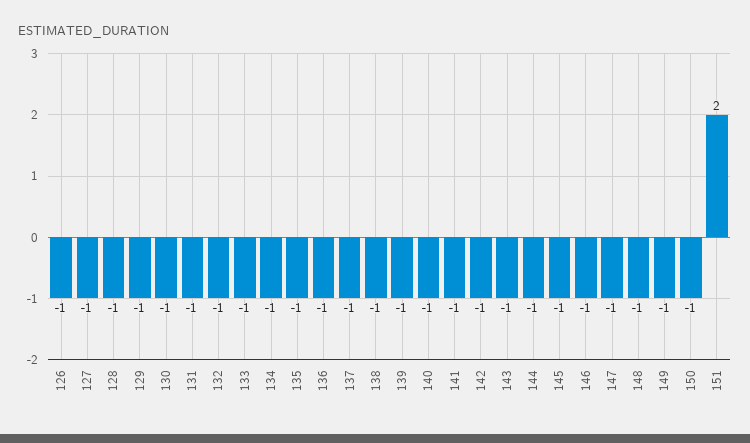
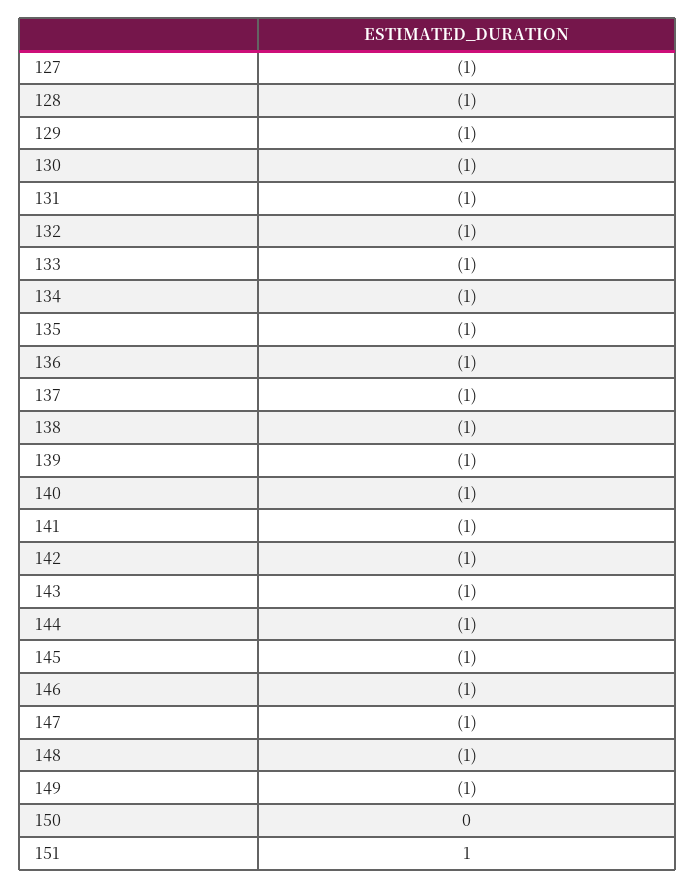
  {
-   "126": -1,
    "127": -1,
    "128": -1,
    "129": -1,
    "130": -1,
    "131": -1,
    "132": -1,
    "133": -1,
    "134": -1,
    "135": -1,
    "136": -1,
    "137": -1,
    "138": -1,
    "139": -1,
    "140": -1,
    "141": -1,
    "142": -1,
    "143": -1,
    "144": -1,
    "145": -1,
    "146": -1,
    "147": -1,
    "148": -1,
    "149": -1,
-   "150": -1,
+   "150": 0,
-   "151": 2
+   "151": 1
  }

